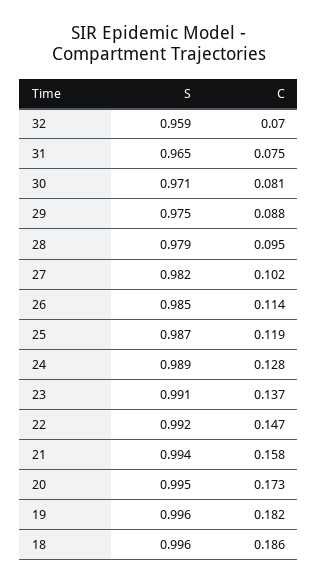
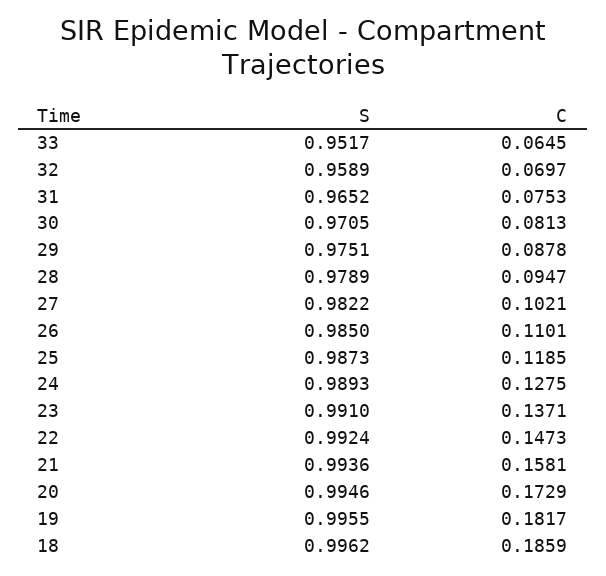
  {
    "S": {
      "32": 0.9589,
      "31": 0.9652,
      "30": 0.9705,
      "29": 0.9751,
      "28": 0.9789,
      "27": 0.9822,
      "26": 0.985,
      "25": 0.9873,
      "24": 0.9893,
      "23": 0.991,
      "22": 0.9924,
      "21": 0.9936,
      "20": 0.9946,
      "19": 0.9955,
-     "18": 0.9962
+     "18": 0.9962,
+     "33": 0.9517
    },
    "C": {
      "32": 0.0697,
      "31": 0.0753,
      "30": 0.0813,
      "29": 0.0878,
      "28": 0.0947,
      "27": 0.1021,
-     "26": 0.114,
+     "26": 0.1101,
      "25": 0.1185,
      "24": 0.1275,
      "23": 0.1371,
      "22": 0.1473,
      "21": 0.1581,
      "20": 0.1729,
      "19": 0.1817,
-     "18": 0.1859
+     "18": 0.1859,
+     "33": 0.0645
    }
  }

